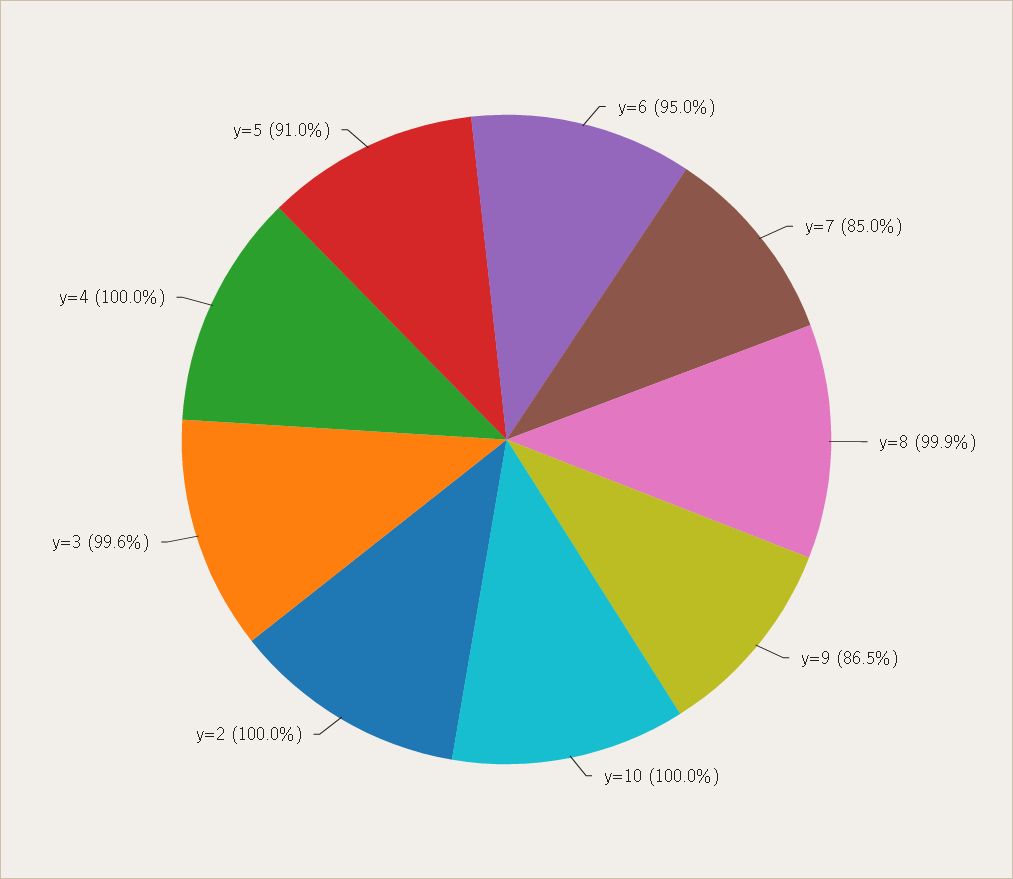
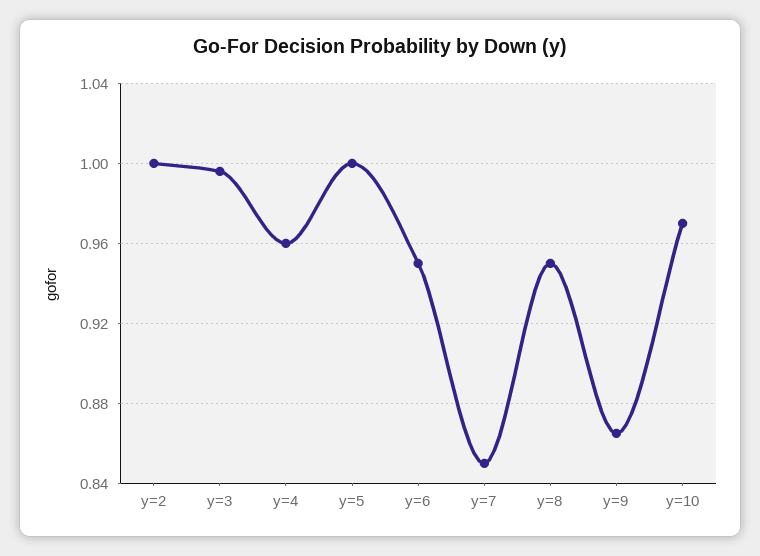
  {
    "y=6": 0.95,
    "y=7": 0.85,
-   "y=8": 0.999,
+   "y=8": 0.95,
    "y=9": 0.865,
-   "y=10": 1,
+   "y=10": 0.97,
    "y=2": 1,
    "y=3": 0.996,
-   "y=4": 1,
+   "y=4": 0.96,
-   "y=5": 0.91
+   "y=5": 1
  }

